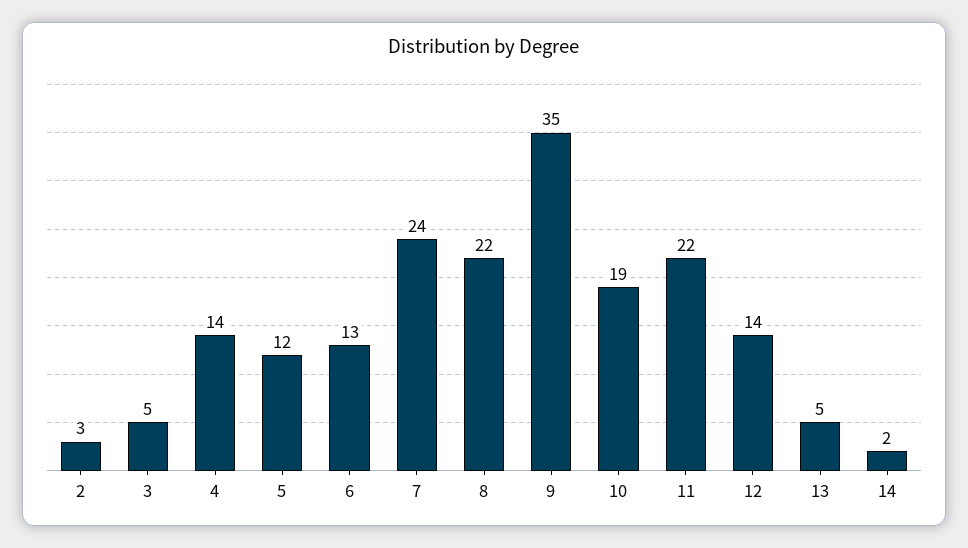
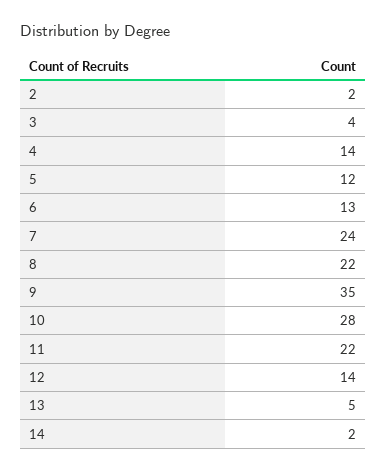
  {
-   "2": 3,
+   "2": 2,
-   "3": 5,
+   "3": 4,
    "4": 14,
    "5": 12,
    "6": 13,
    "7": 24,
    "8": 22,
    "9": 35,
-   "10": 19,
+   "10": 28,
    "11": 22,
    "12": 14,
    "13": 5,
    "14": 2
  }

